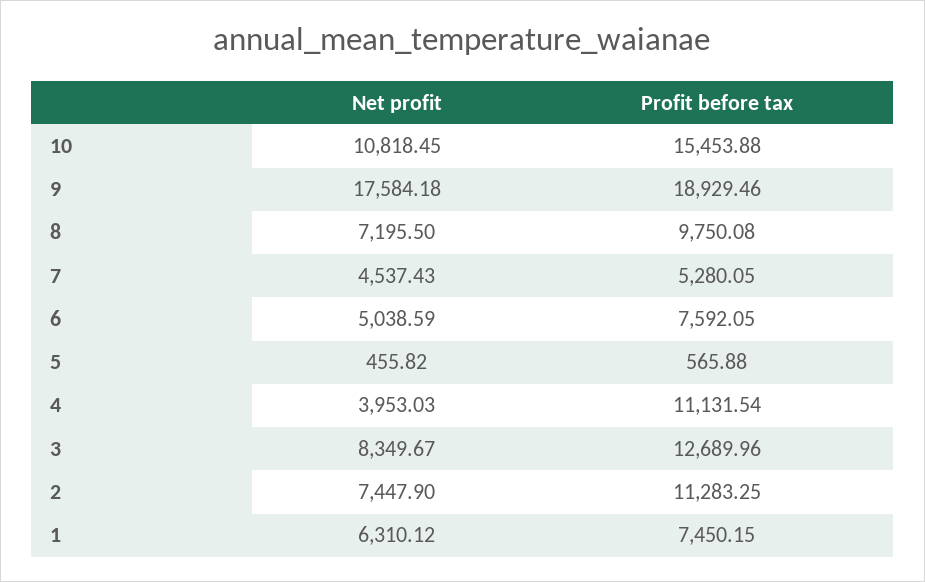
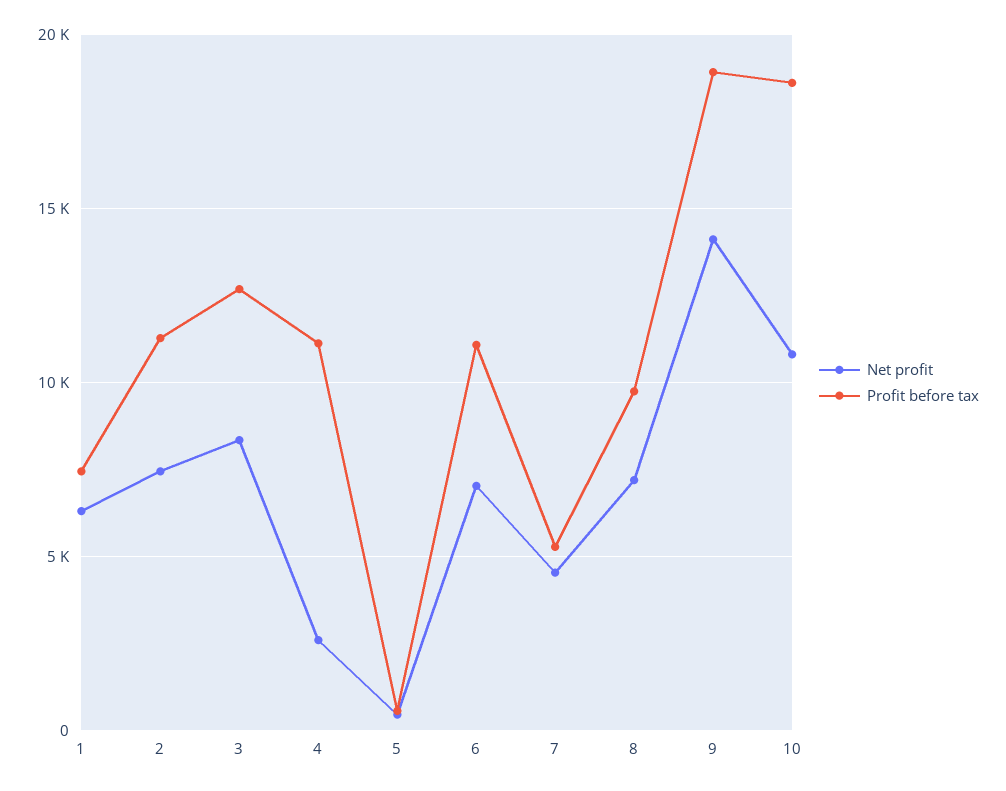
  {
    "Net profit": {
      "10": 10818.45,
-     "9": 17584.18,
+     "9": 14000,
      "8": 7195.5,
      "7": 4537.43,
-     "6": 5038.59,
+     "6": 7000,
      "5": 455.82,
-     "4": 3953.03,
+     "4": 2500,
      "3": 8349.67,
      "2": 7447.9,
      "1": 6310.12
    },
    "Profit before tax": {
-     "10": 15453.88,
+     "10": 18500,
      "9": 18929.46,
      "8": 9750.08,
      "7": 5280.05,
-     "6": 7592.05,
+     "6": 11000,
      "5": 565.88,
      "4": 11131.54,
      "3": 12689.96,
      "2": 11283.25,
      "1": 7450.15
    }
  }

